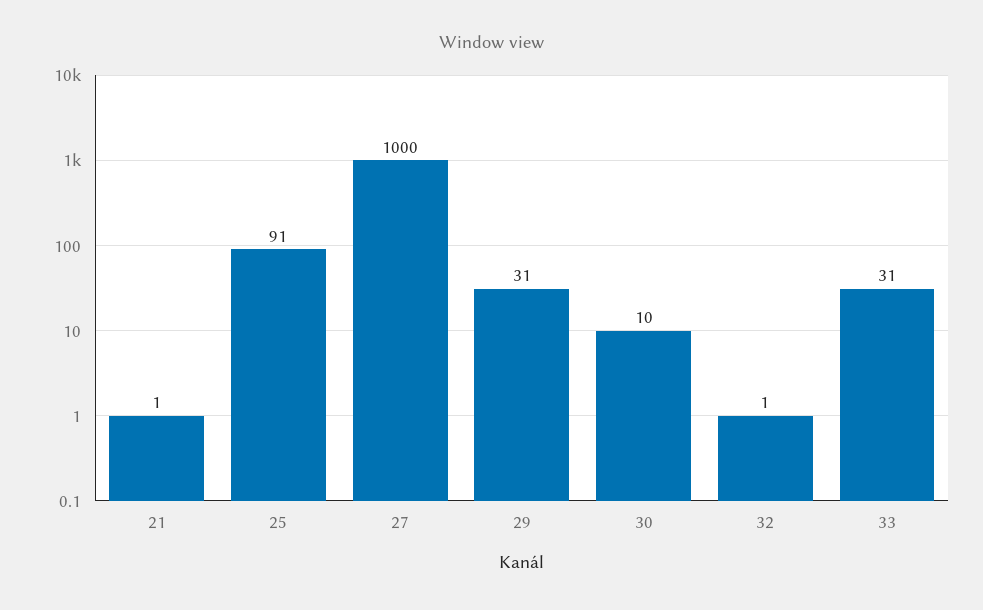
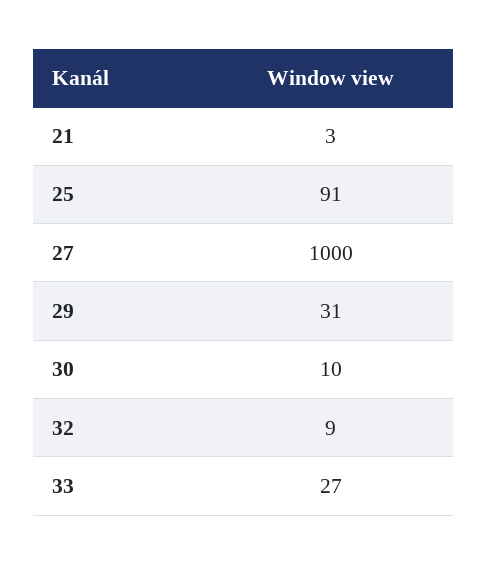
  {
-   "21": 1,
+   "21": 3,
    "25": 91,
    "27": 1000,
    "29": 31,
    "30": 10,
-   "32": 1,
+   "32": 9,
-   "33": 31
+   "33": 27
  }

